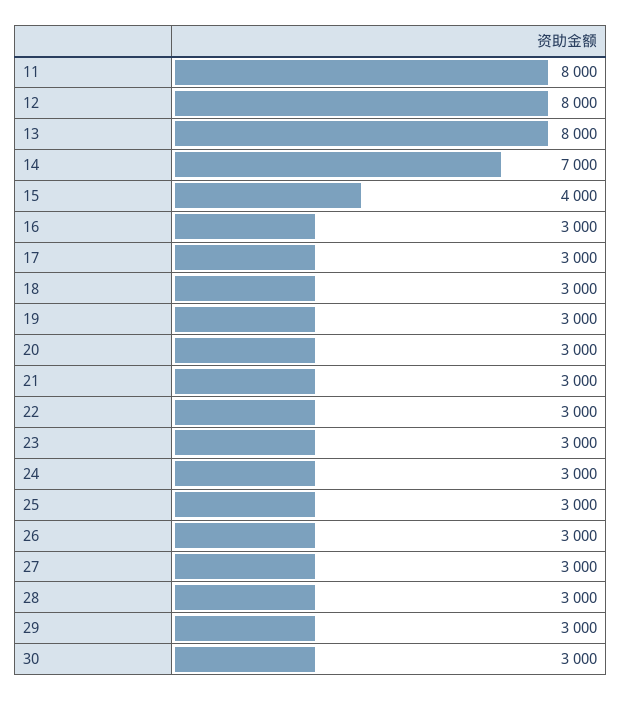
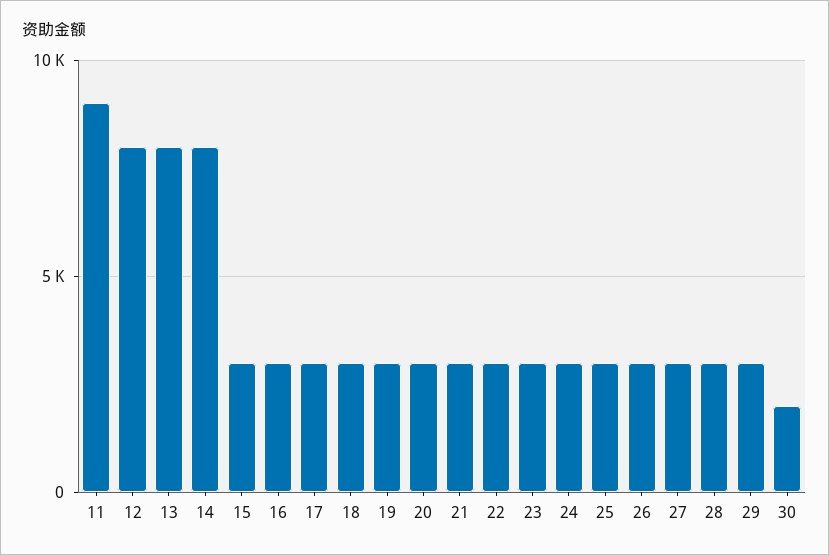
  {
-   "11": 8000,
+   "11": 9000,
    "12": 8000,
    "13": 8000,
-   "14": 7000,
+   "14": 8000,
-   "15": 4000,
+   "15": 3000,
    "16": 3000,
    "17": 3000,
    "18": 3000,
    "19": 3000,
    "20": 3000,
    "21": 3000,
    "22": 3000,
    "23": 3000,
    "24": 3000,
    "25": 3000,
    "26": 3000,
    "27": 3000,
    "28": 3000,
    "29": 3000,
-   "30": 3000
+   "30": 2000
  }

